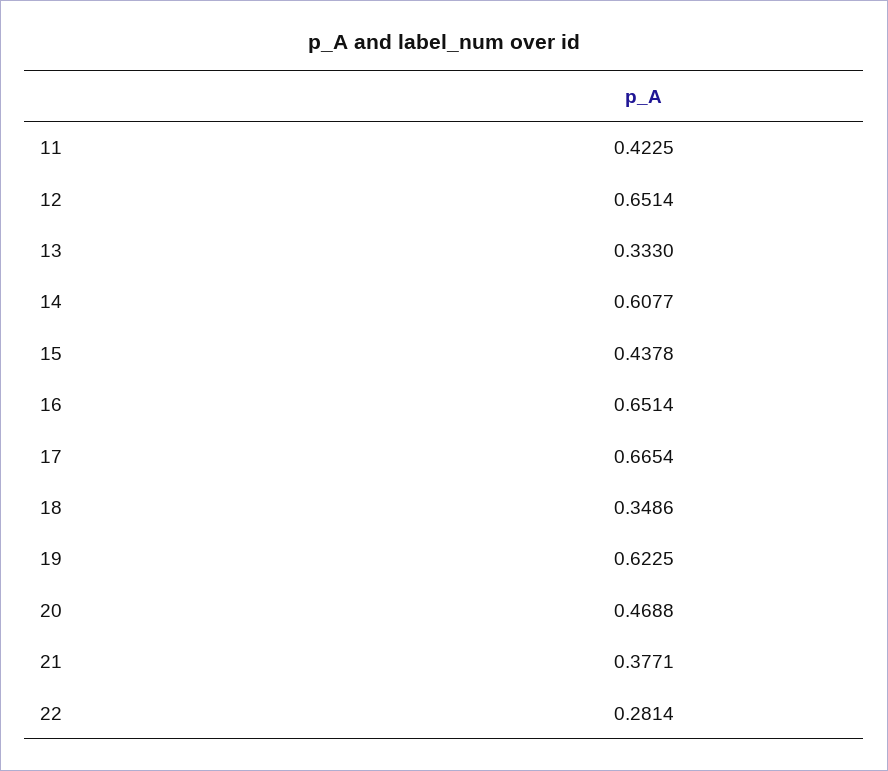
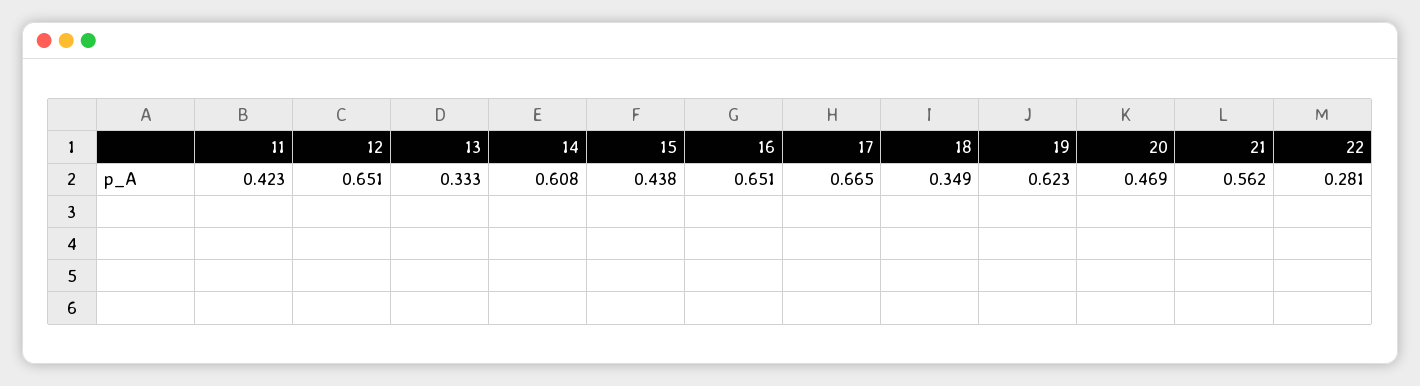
  {
    "11": 0.4225,
    "12": 0.6514,
    "13": 0.333,
    "14": 0.6077,
    "15": 0.4378,
    "16": 0.6514,
    "17": 0.6654,
    "18": 0.3486,
    "19": 0.6225,
    "20": 0.4688,
-   "21": 0.3771,
+   "21": 0.562,
    "22": 0.2814
  }

